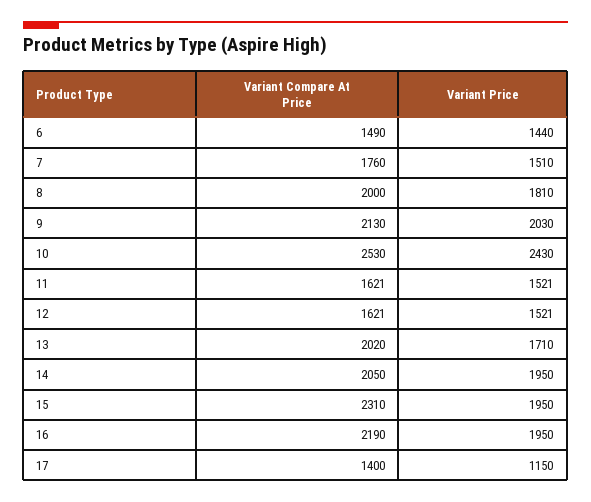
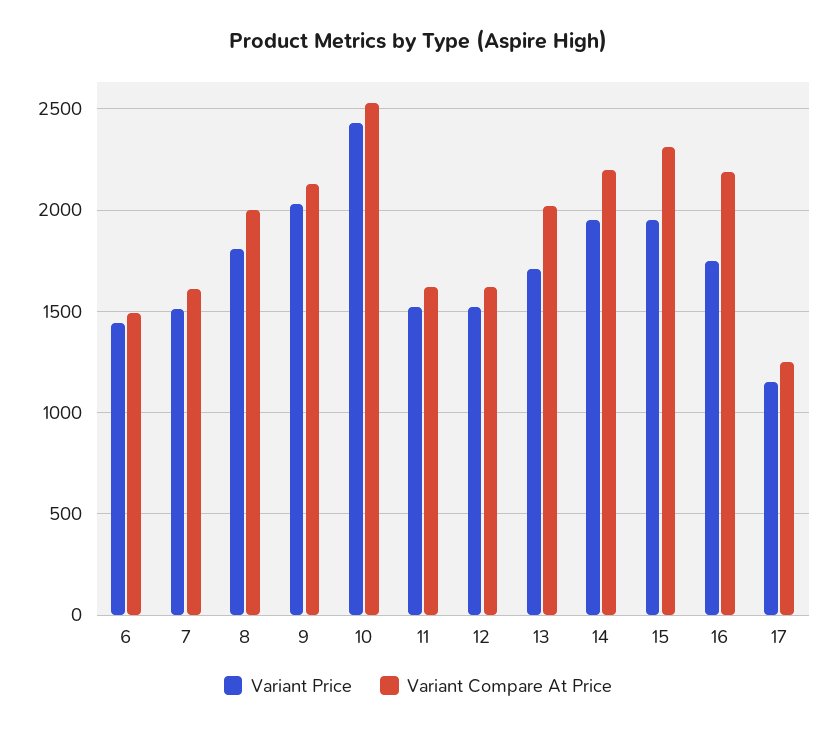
  {
    "Variant Compare At Price": {
      "6": 1490,
-     "7": 1760,
+     "7": 1600,
      "8": 2000,
      "9": 2130,
      "10": 2530,
      "11": 1621,
      "12": 1621,
      "13": 2020,
-     "14": 2050,
+     "14": 2200,
      "15": 2310,
      "16": 2190,
-     "17": 1400
+     "17": 1250
    },
    "Variant Price": {
      "6": 1440,
      "7": 1510,
      "8": 1810,
      "9": 2030,
      "10": 2430,
      "11": 1521,
      "12": 1521,
      "13": 1710,
      "14": 1950,
      "15": 1950,
-     "16": 1950,
+     "16": 1750,
      "17": 1150
    }
  }

